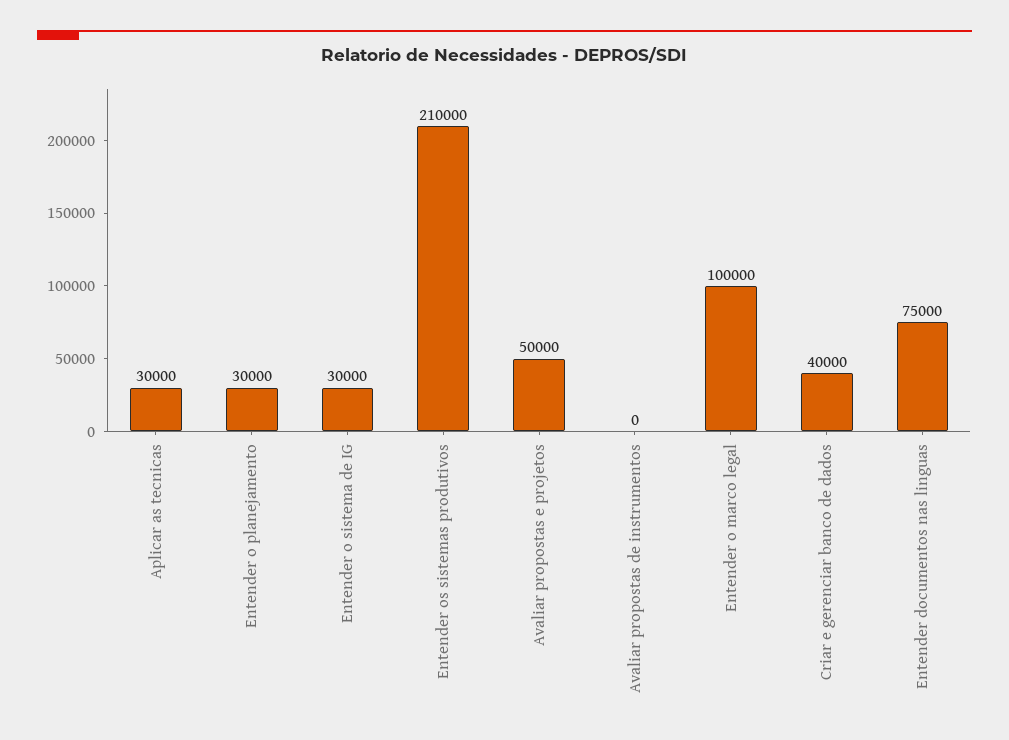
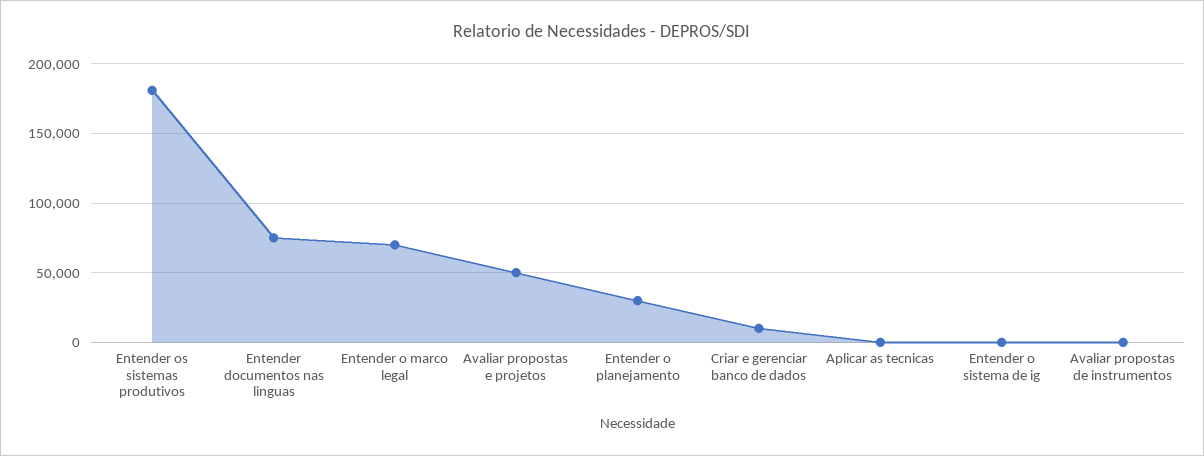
  {
-   "Aplicar as tecnicas": 30000,
+   "Aplicar as tecnicas": 0,
    "Entender o planejamento": 30000,
-   "Entender o sistema de IG": 30000,
+   "Entender o sistema de IG": 0,
-   "Entender os sistemas produtivos": 210000,
+   "Entender os sistemas produtivos": 180000,
    "Avaliar propostas e projetos": 50000,
    "Avaliar propostas de instrumentos": 0,
-   "Entender o marco legal": 100000,
+   "Entender o marco legal": 70000,
-   "Criar e gerenciar banco de dados": 40000,
+   "Criar e gerenciar banco de dados": 10000,
    "Entender documentos nas linguas": 75000
  }

